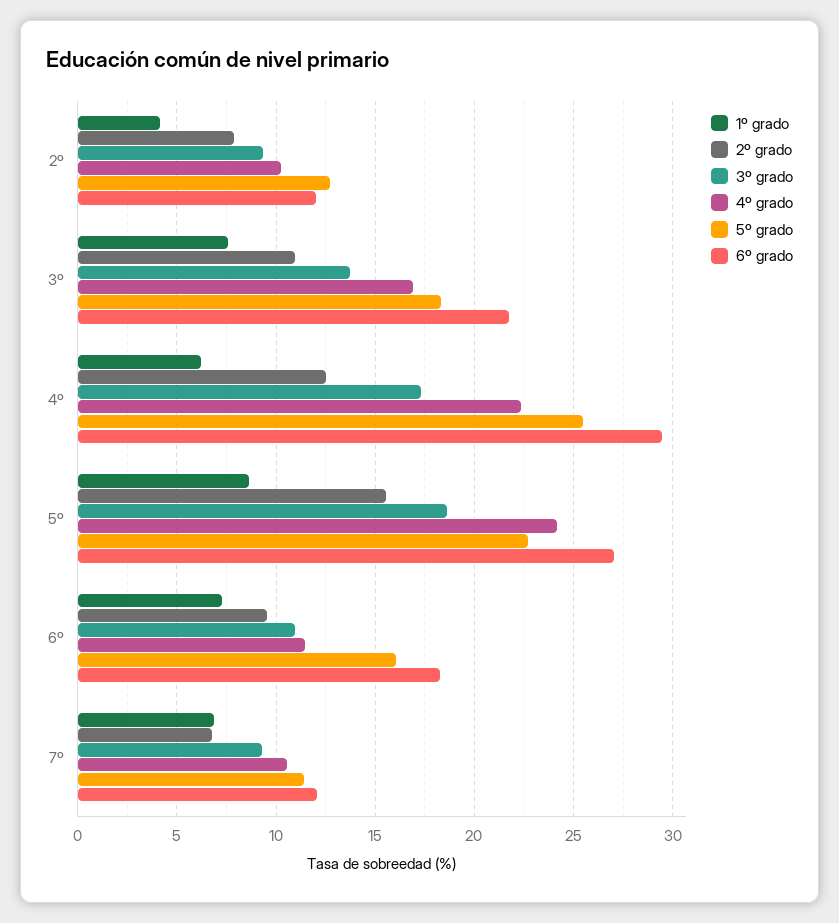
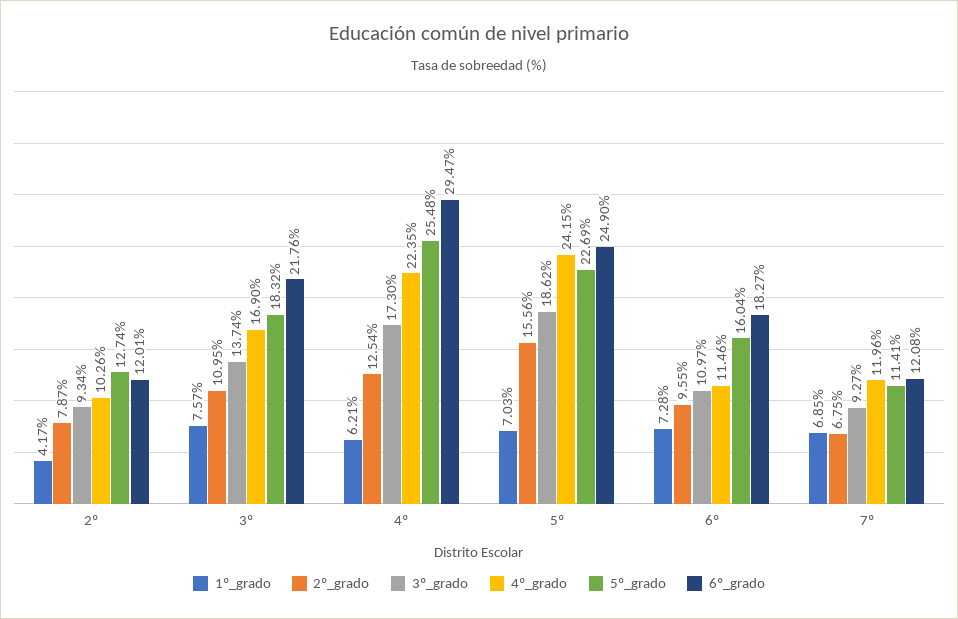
  {
    "1º grado": {
      "2º": 4.17,
      "3º": 7.57,
      "4º": 6.21,
-     "5º": 8.5,
+     "5º": 7.03,
      "6º": 7.28,
      "7º": 6.85
    },
    "2º grado": {
      "2º": 7.87,
      "3º": 10.95,
      "4º": 12.54,
      "5º": 15.56,
      "6º": 9.55,
      "7º": 6.75
    },
    "3º grado": {
      "2º": 9.34,
      "3º": 13.74,
      "4º": 17.3,
      "5º": 18.62,
      "6º": 10.97,
      "7º": 9.27
    },
    "4º grado": {
      "2º": 10.26,
      "3º": 16.9,
      "4º": 22.35,
      "5º": 24.15,
      "6º": 11.46,
-     "7º": 10.5
+     "7º": 11.96
    },
    "5º grado": {
      "2º": 12.74,
      "3º": 18.32,
      "4º": 25.48,
      "5º": 22.69,
      "6º": 16.04,
      "7º": 11.41
    },
    "6º grado": {
      "2º": 12.01,
      "3º": 21.76,
      "4º": 29.47,
-     "5º": 27,
+     "5º": 24.9,
      "6º": 18.27,
      "7º": 12.08
    }
  }

